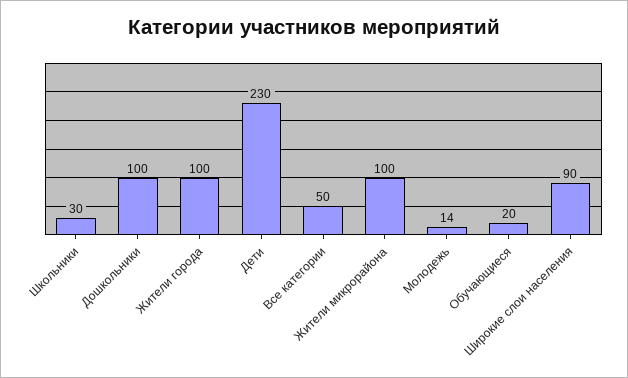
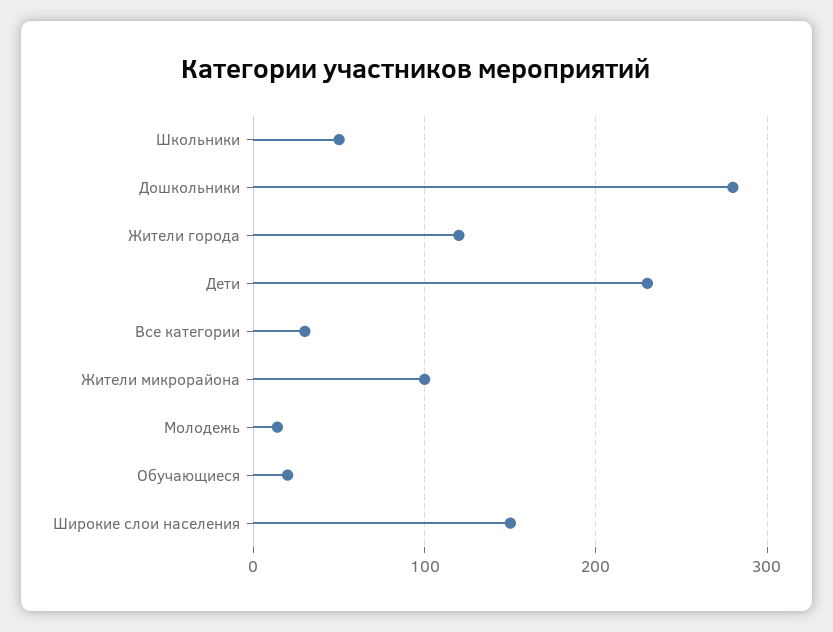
  {
-   "Школьники": 30,
+   "Школьники": 50,
-   "Дошкольники": 100,
+   "Дошкольники": 280,
-   "Жители города": 100,
+   "Жители города": 120,
    "Дети": 230,
-   "Все категории": 50,
+   "Все категории": 30,
    "Жители микрорайона": 100,
    "Молодежь": 14,
    "Обучающиеся": 20,
-   "Широкие слои населения": 90
+   "Широкие слои населения": 150
  }

